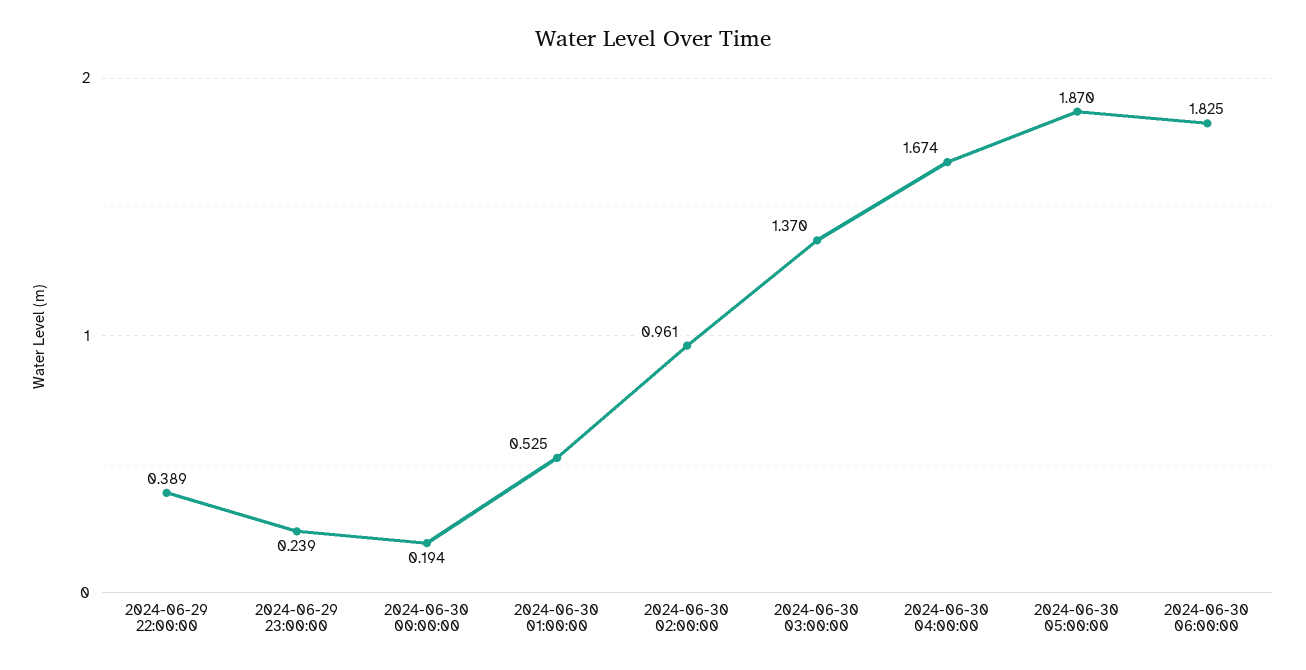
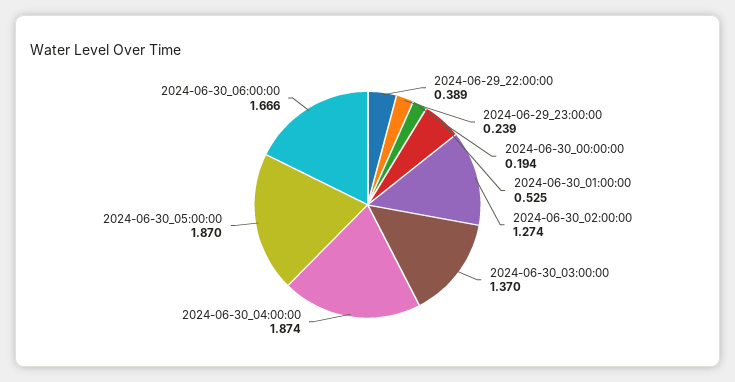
  {
    "2024-06-29 22:00:00": 0.389,
    "2024-06-29 23:00:00": 0.239,
    "2024-06-30 00:00:00": 0.194,
    "2024-06-30 01:00:00": 0.525,
-   "2024-06-30 02:00:00": 0.961,
+   "2024-06-30 02:00:00": 1.274,
    "2024-06-30 03:00:00": 1.37,
-   "2024-06-30 04:00:00": 1.674,
+   "2024-06-30 04:00:00": 1.874,
    "2024-06-30 05:00:00": 1.87,
-   "2024-06-30 06:00:00": 1.825
+   "2024-06-30 06:00:00": 1.666
  }

